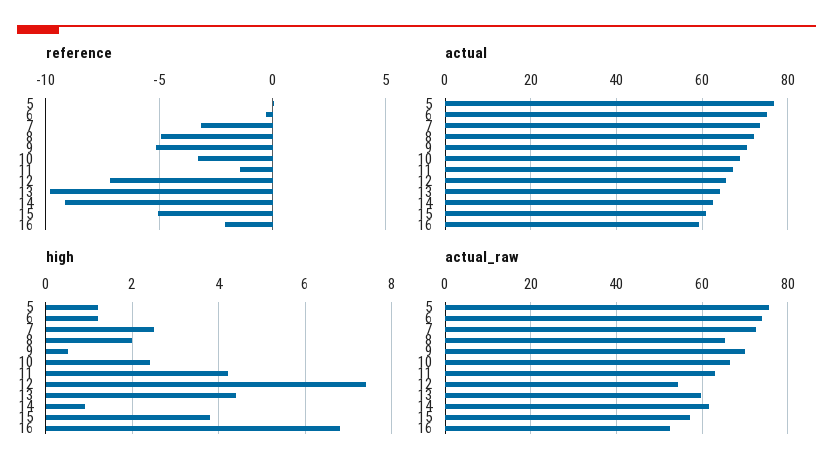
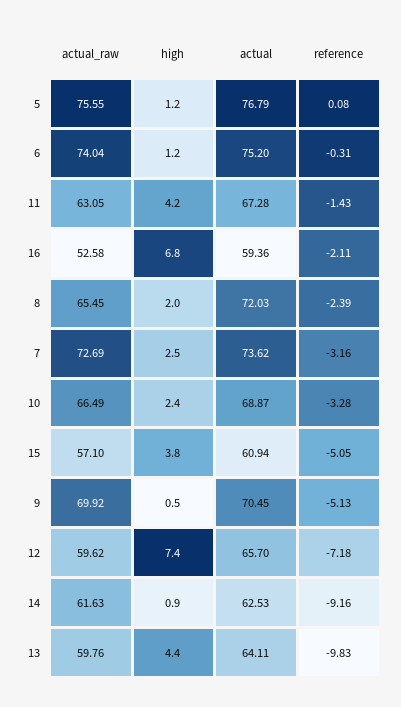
  {
    "reference": {
      "5": 0.08,
      "6": -0.31,
      "7": -3.16,
-     "8": -5,
+     "8": -2.39,
      "9": -5.13,
      "10": -3.28,
      "11": -1.43,
      "12": -7.18,
      "13": -9.83,
      "14": -9.16,
      "15": -5.05,
      "16": -2.11
    },
    "actual": {
      "5": 76.79,
      "6": 75.2,
      "7": 73.62,
      "8": 72.03,
      "9": 70.45,
      "10": 68.87,
      "11": 67.28,
      "12": 65.7,
      "13": 64.11,
      "14": 62.53,
      "15": 60.94,
      "16": 59.36
    },
    "high": {
      "5": 1.2,
      "6": 1.2,
      "7": 2.5,
      "8": 2,
      "9": 0.5,
      "10": 2.4,
      "11": 4.2,
      "12": 7.4,
      "13": 4.4,
      "14": 0.9,
      "15": 3.8,
      "16": 6.8
    },
    "actual_raw": {
      "5": 75.55,
      "6": 74.04,
      "7": 72.69,
      "8": 65.45,
      "9": 69.92,
      "10": 66.49,
      "11": 63.05,
-     "12": 54,
+     "12": 59.62,
      "13": 59.76,
      "14": 61.63,
      "15": 57.1,
      "16": 52.58
    }
  }

